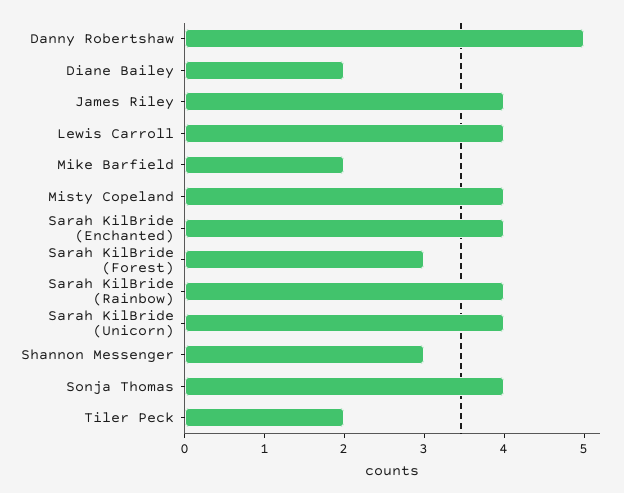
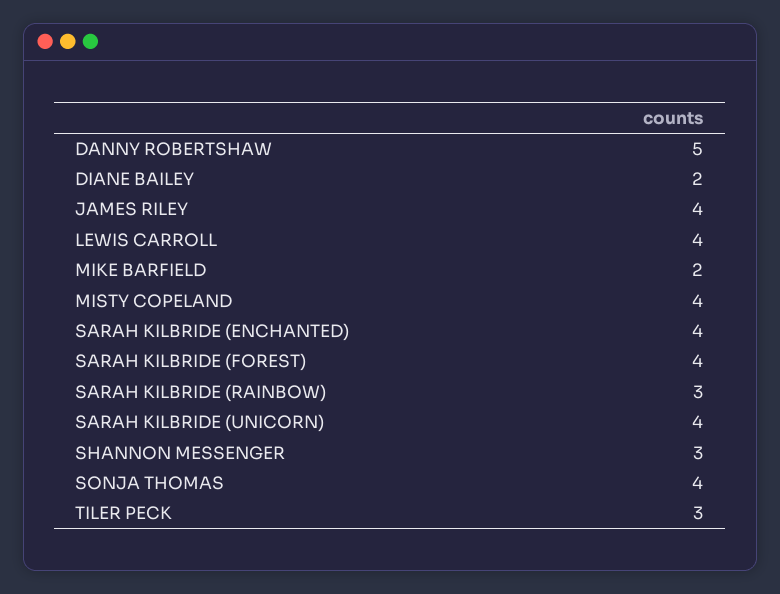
  {
    "Danny Robertshaw": 5,
    "Diane Bailey": 2,
    "James Riley": 4,
    "Lewis Carroll": 4,
    "Mike Barfield": 2,
    "Misty Copeland": 4,
    "Sarah KilBride (Enchanted)": 4,
-   "Sarah KilBride (Forest)": 3,
+   "Sarah KilBride (Forest)": 4,
-   "Sarah KilBride (Rainbow)": 4,
+   "Sarah KilBride (Rainbow)": 3,
    "Sarah KilBride (Unicorn)": 4,
    "Shannon Messenger": 3,
    "Sonja Thomas": 4,
-   "Tiler Peck": 2
+   "Tiler Peck": 3
  }

